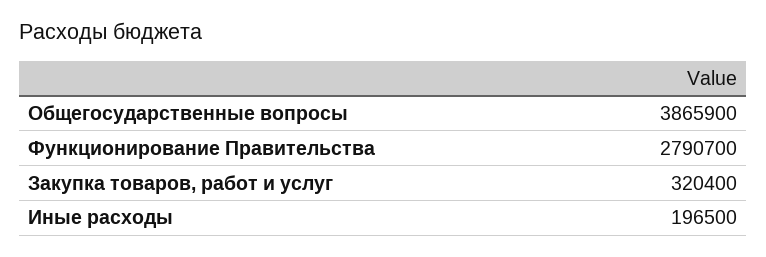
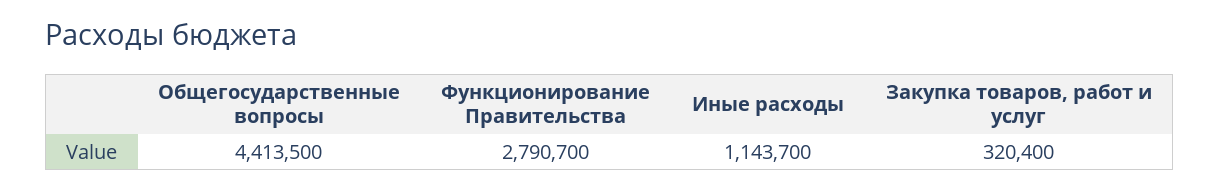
  {
-   "Общегосударственные вопросы": 3865900,
+   "Общегосударственные вопросы": 4413500,
    "Функционирование Правительства": 2790700,
    "Закупка товаров, работ и услуг": 320400,
-   "Иные расходы": 196500
+   "Иные расходы": 1143700
  }

